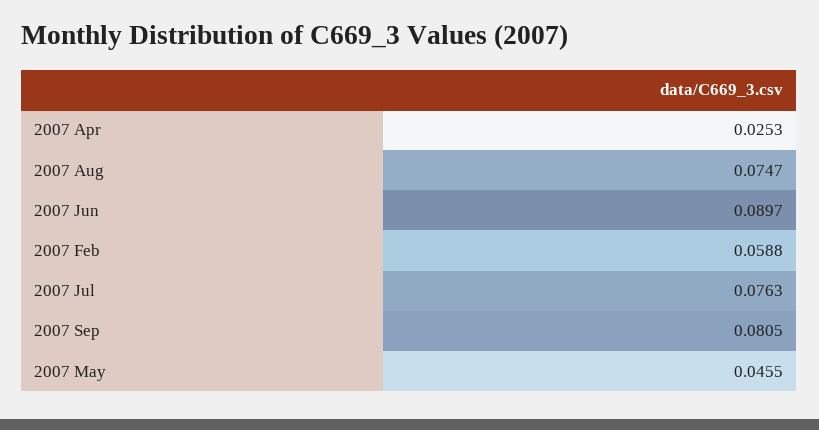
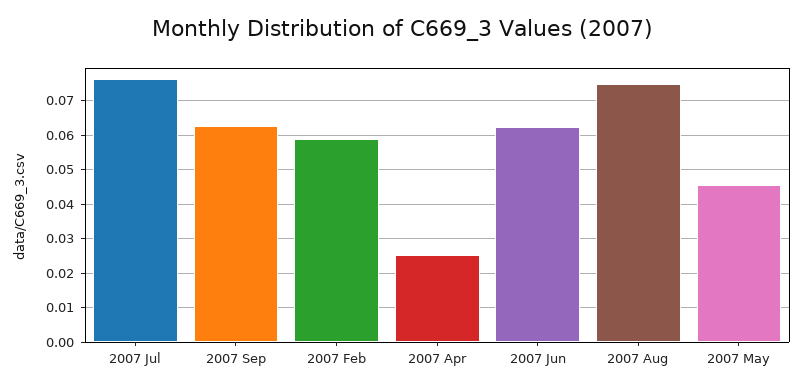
  {
    "2007 Apr": 0.0253,
    "2007 Aug": 0.0747,
-   "2007 Jun": 0.0897,
+   "2007 Jun": 0.062,
    "2007 Feb": 0.0588,
    "2007 Jul": 0.0763,
-   "2007 Sep": 0.0805,
+   "2007 Sep": 0.062,
    "2007 May": 0.0455
  }

